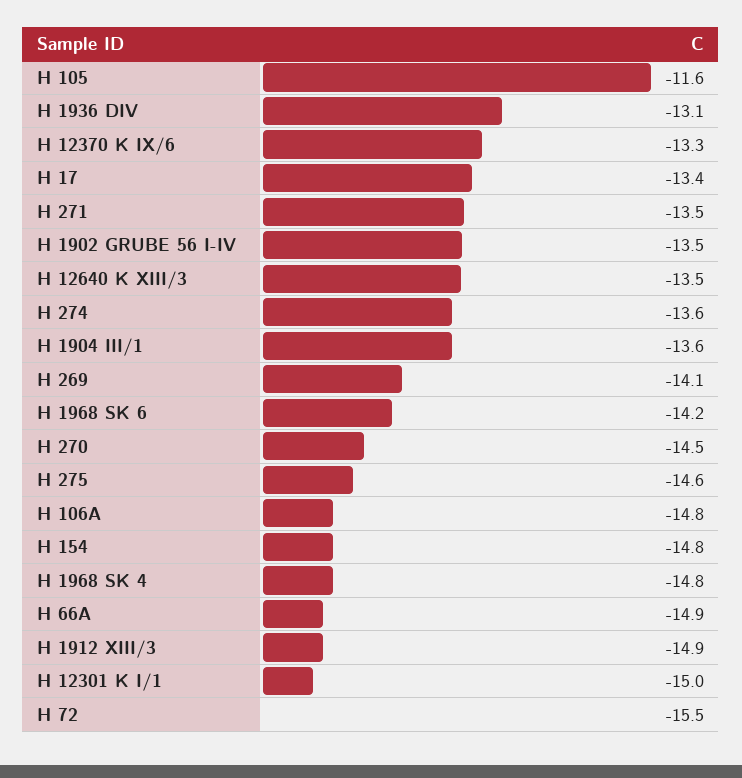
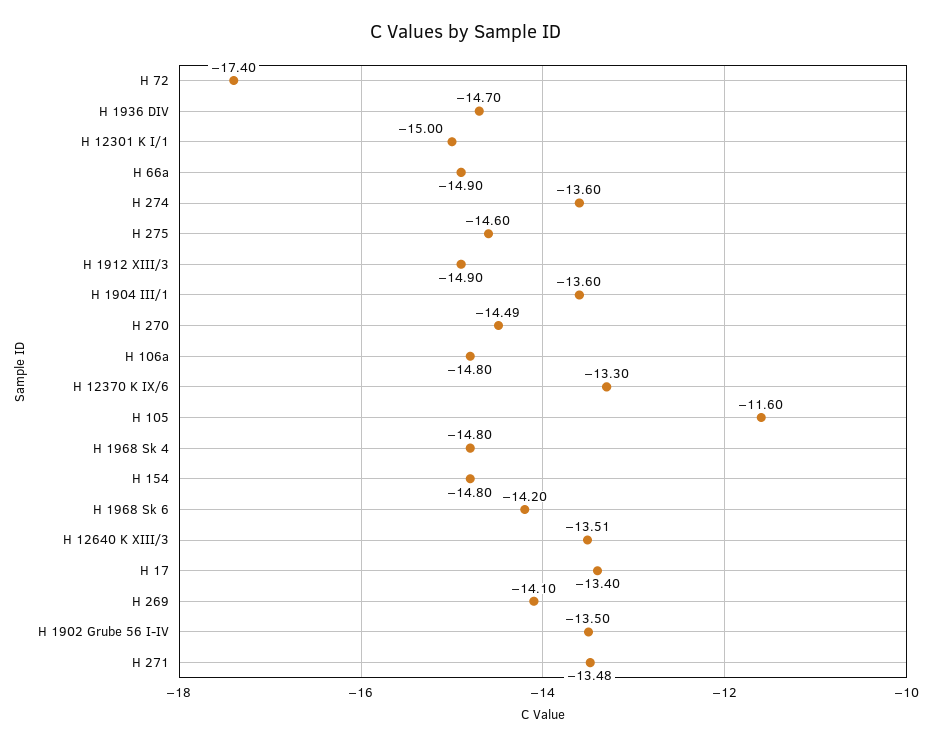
  {
    "H 105": -11.6,
-   "H 1936 DIV": -13.1,
+   "H 1936 DIV": -14.7,
    "H 12370 K IX/6": -13.3,
    "H 17": -13.4,
    "H 271": -13.48,
    "H 1902 GRUBE 56 I-IV": -13.5,
    "H 12640 K XIII/3": -13.51,
    "H 274": -13.6,
    "H 1904 III/1": -13.6,
    "H 269": -14.1,
    "H 1968 SK 6": -14.2,
    "H 270": -14.49,
    "H 275": -14.6,
    "H 106A": -14.8,
    "H 154": -14.8,
    "H 1968 SK 4": -14.8,
    "H 66A": -14.9,
    "H 1912 XIII/3": -14.9,
    "H 12301 K I/1": -15,
-   "H 72": -15.5
+   "H 72": -17.4
  }

